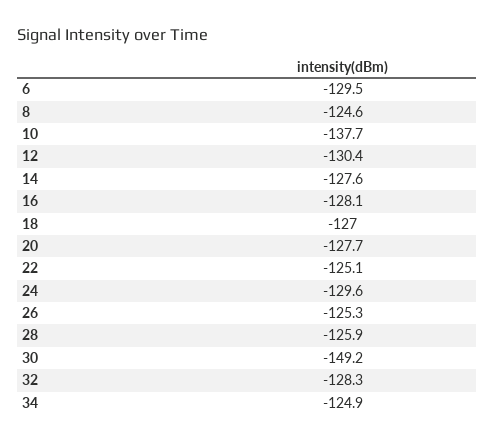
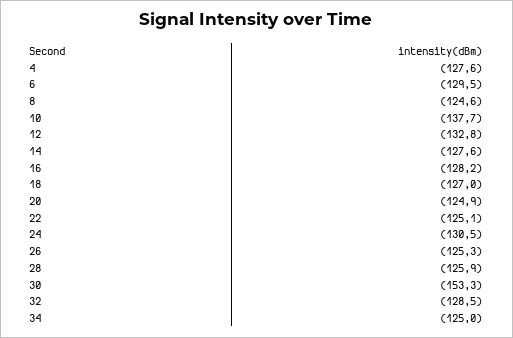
  {
    "6": -129.5,
    "8": -124.6,
    "10": -137.7,
-   "12": -130.4,
+   "12": -132.8,
    "14": -127.6,
-   "16": -128.1,
+   "16": -128.2,
    "18": -127,
-   "20": -127.7,
+   "20": -124.9,
    "22": -125.1,
-   "24": -129.6,
+   "24": -130.5,
    "26": -125.3,
    "28": -125.9,
-   "30": -149.2,
+   "30": -153.3,
-   "32": -128.3,
+   "32": -128.5,
-   "34": -124.9
+   "34": -125,
+   "4": -127.6
  }

